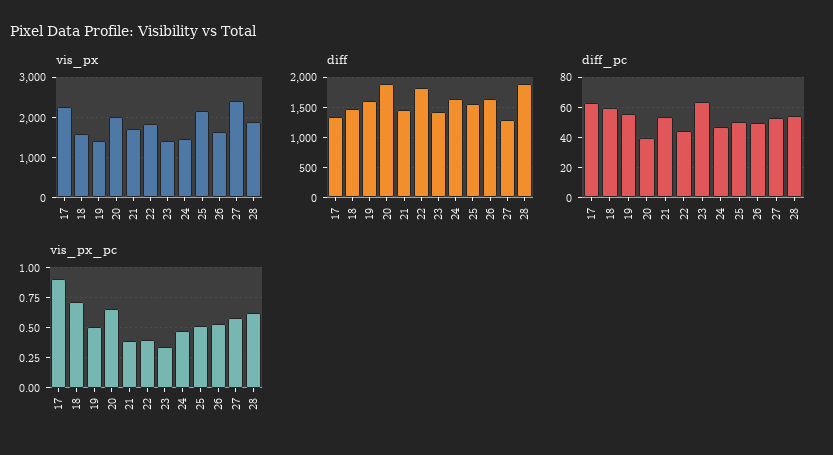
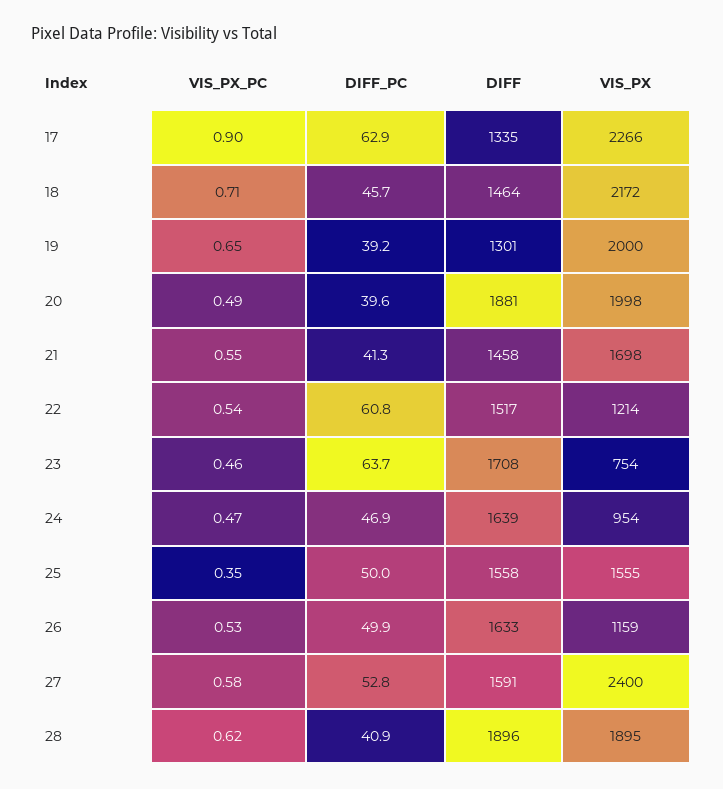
  {
    "vis_px": {
      "17": 2266,
-     "18": 1600,
+     "18": 2172,
-     "19": 1400,
+     "19": 2000,
      "20": 1998,
      "21": 1698,
-     "22": 1800,
+     "22": 1214,
-     "23": 1400,
+     "23": 754,
-     "24": 1400,
+     "24": 954,
-     "25": 2200,
+     "25": 1555,
-     "26": 1600,
+     "26": 1159,
      "27": 2400,
      "28": 1895
    },
    "diff": {
      "17": 1335,
      "18": 1464,
-     "19": 1600,
+     "19": 1301,
      "20": 1881,
      "21": 1458,
-     "22": 1800,
+     "22": 1517,
-     "23": 1400,
+     "23": 1708,
      "24": 1639,
      "25": 1558,
      "26": 1633,
-     "27": 1300,
+     "27": 1591,
      "28": 1896
    },
    "diff_pc": {
      "17": 62.9,
-     "18": 60,
+     "18": 45.7,
-     "19": 55,
+     "19": 39.2,
      "20": 39.6,
-     "21": 55,
+     "21": 41.3,
-     "22": 45,
+     "22": 60.8,
      "23": 63.7,
      "24": 46.9,
      "25": 50,
      "26": 49.9,
      "27": 52.8,
-     "28": 55
+     "28": 40.9
    },
    "vis_px_pc": {
      "17": 0.9,
      "18": 0.71,
-     "19": 0.5,
+     "19": 0.65,
-     "20": 0.65,
+     "20": 0.49,
-     "21": 0.4,
+     "21": 0.55,
-     "22": 0.4,
+     "22": 0.54,
-     "23": 0.35,
+     "23": 0.46,
      "24": 0.47,
-     "25": 0.5,
+     "25": 0.35,
      "26": 0.53,
      "27": 0.58,
      "28": 0.62
    }
  }

